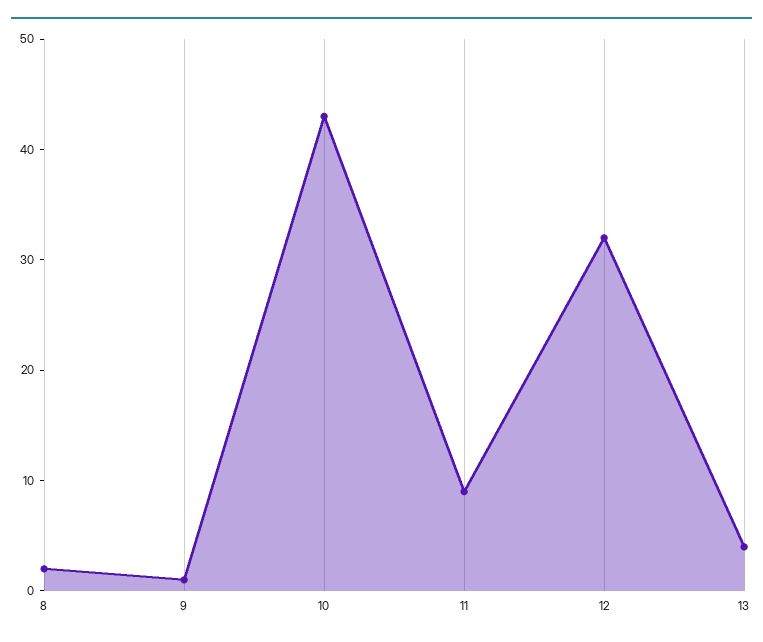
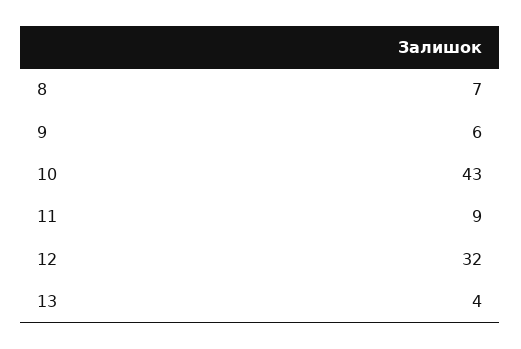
  {
-   "8": 2,
+   "8": 7,
-   "9": 1,
+   "9": 6,
    "10": 43,
    "11": 9,
    "12": 32,
    "13": 4
  }

